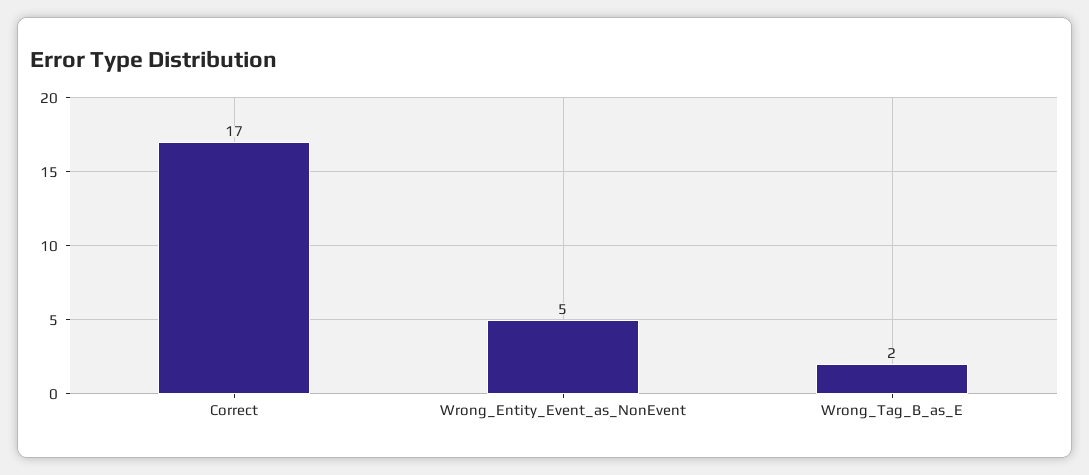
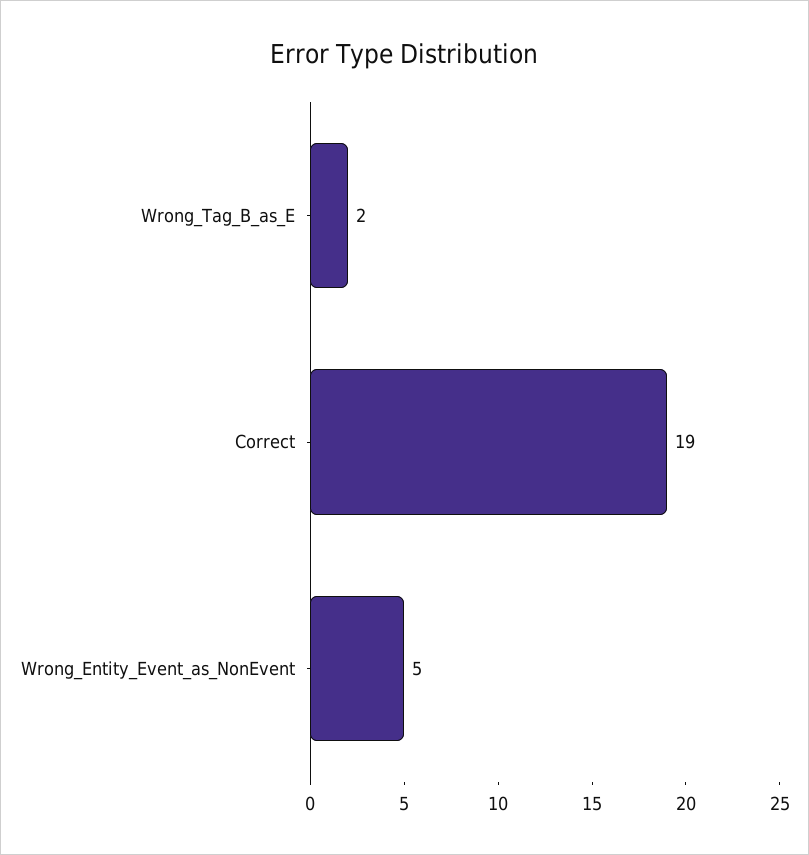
  {
-   "Correct": 17,
+   "Correct": 19,
    "Wrong_Entity_Event_as_NonEvent": 5,
    "Wrong_Tag_B_as_E": 2
  }

